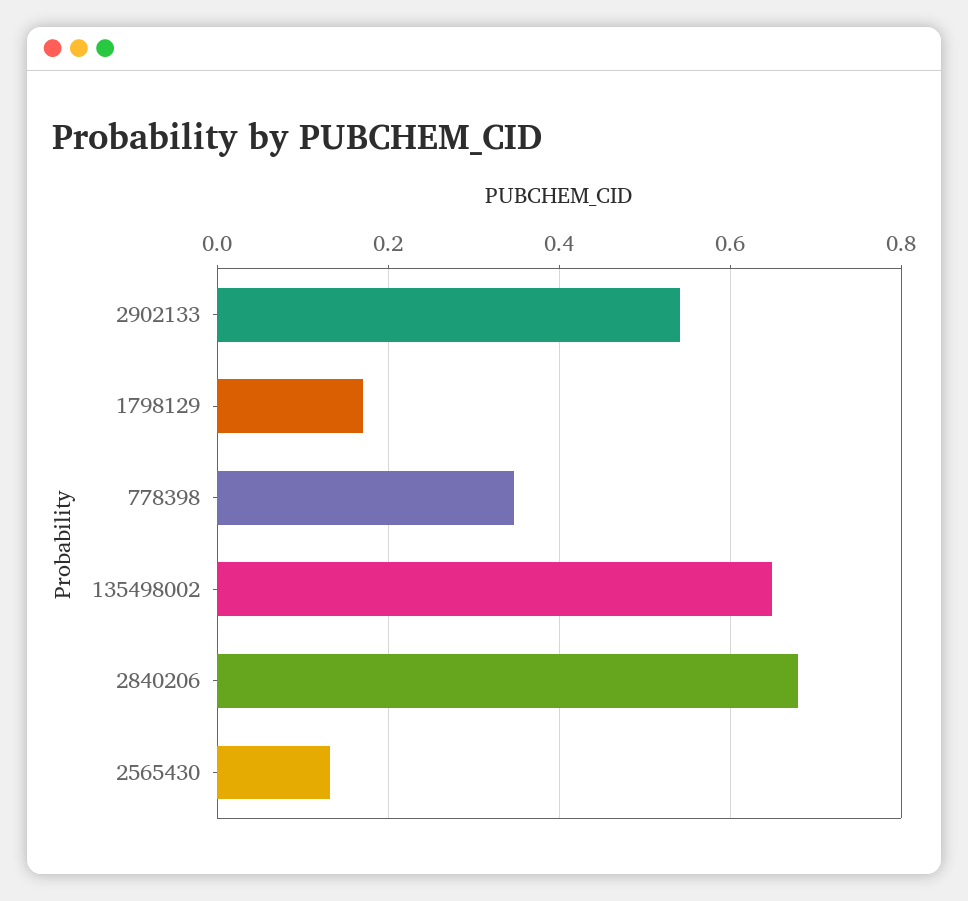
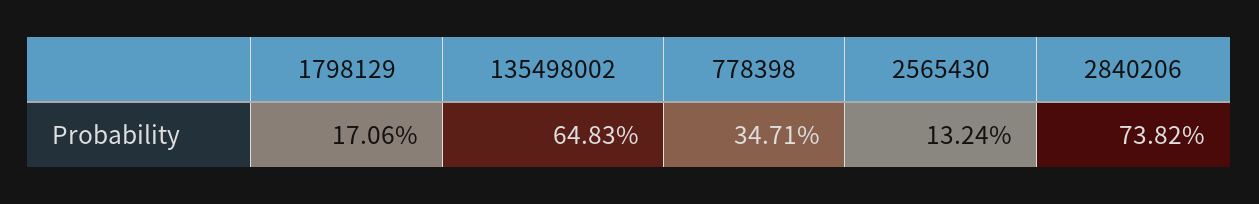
  {
-   "2902133": 0.54,
    "1798129": 0.1706,
    "778398": 0.3471,
    "135498002": 0.6483,
-   "2840206": 0.68,
+   "2840206": 0.7382,
    "2565430": 0.1324
  }

